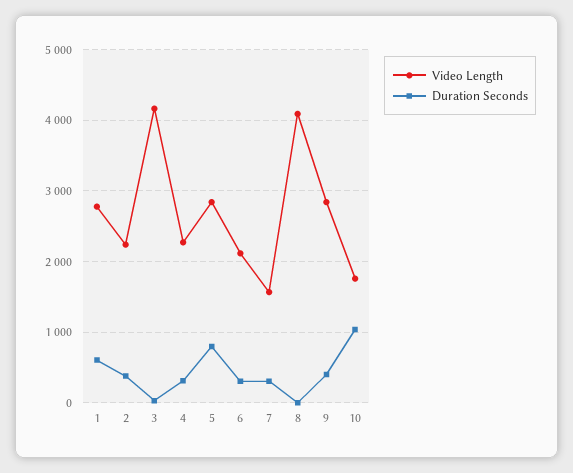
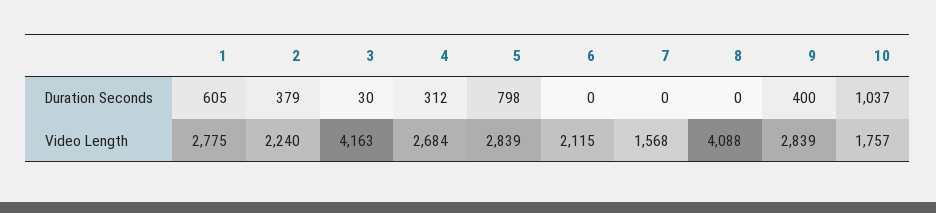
  {
    "Video Length": {
      "1": 2775,
      "2": 2240,
      "3": 4163,
-     "4": 2300,
+     "4": 2684,
      "5": 2839,
      "6": 2115,
      "7": 1568,
      "8": 4088,
      "9": 2839,
      "10": 1757
    },
    "Duration Seconds": {
      "1": 605,
      "2": 379,
      "3": 30,
      "4": 312,
      "5": 798,
-     "6": 300,
+     "6": 0,
-     "7": 300,
+     "7": 0,
      "8": 0,
      "9": 400,
      "10": 1037
    }
  }

